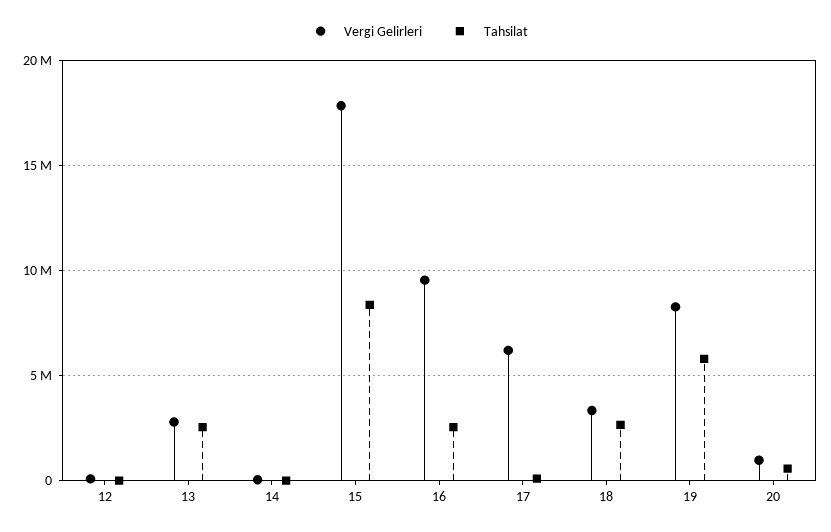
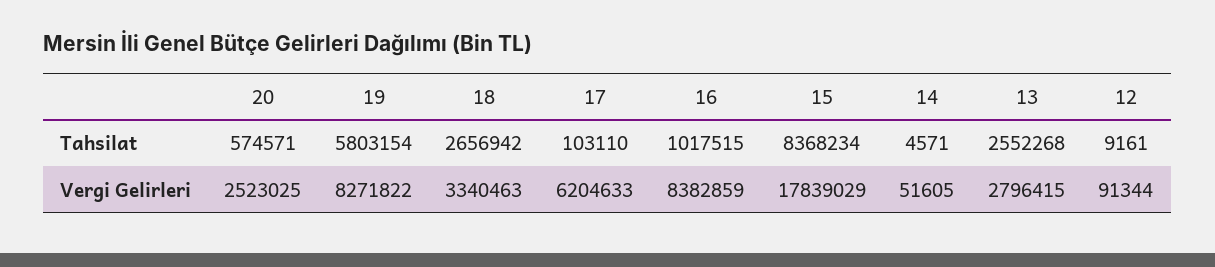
  {
    "Vergi Gelirleri": {
      "12": 91344,
      "13": 2796415,
      "14": 51605,
      "15": 17839029,
-     "16": 9500000,
+     "16": 8382859,
      "17": 6204633,
      "18": 3340463,
      "19": 8271822,
-     "20": 1000000
+     "20": 2523025
    },
    "Tahsilat": {
      "12": 9161,
      "13": 2552268,
      "14": 4571,
      "15": 8368234,
-     "16": 2500000,
+     "16": 1017515,
      "17": 103110,
      "18": 2656942,
      "19": 5803154,
      "20": 574571
    }
  }

